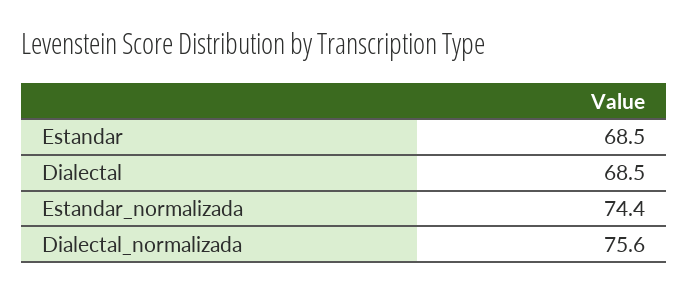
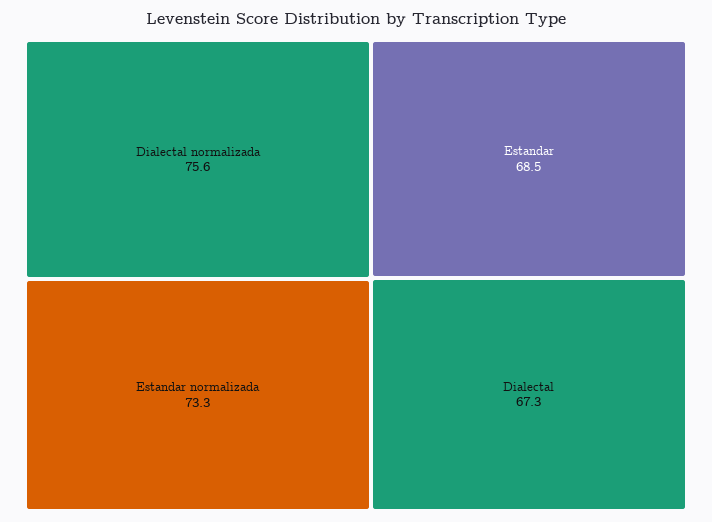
  {
    "Estandar": 68.5,
-   "Dialectal": 68.5,
+   "Dialectal": 67.3,
-   "Estandar_normalizada": 74.4,
+   "Estandar_normalizada": 73.3,
    "Dialectal_normalizada": 75.6
  }

